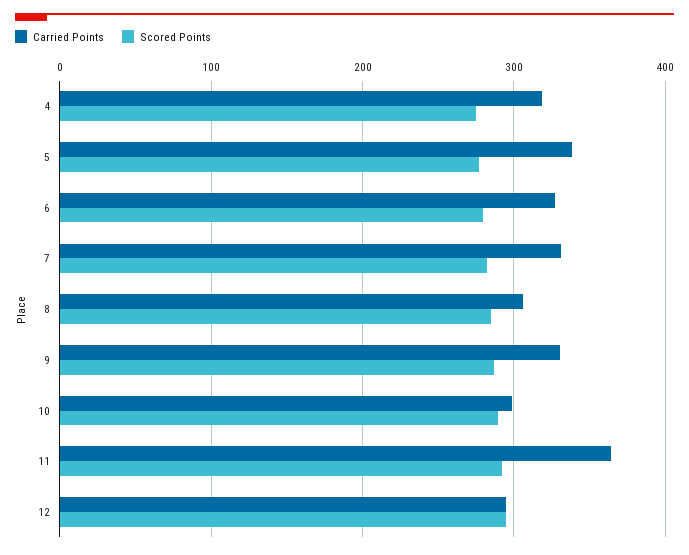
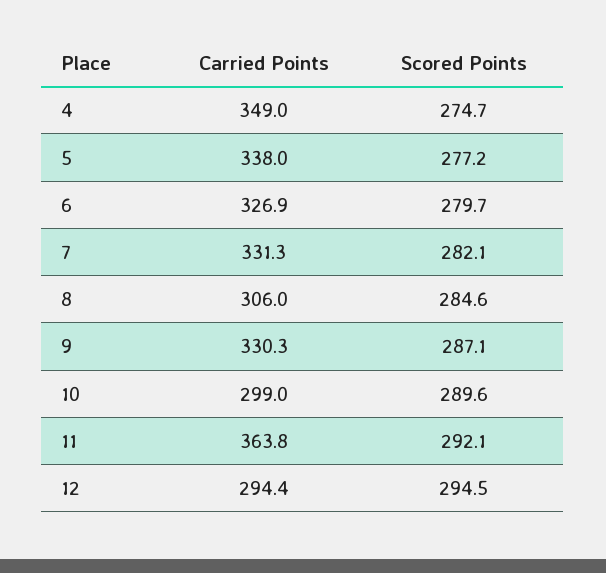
  {
    "Carried Points": {
-     "4": 320,
+     "4": 349,
      "5": 338,
      "6": 326.9,
      "7": 331.3,
      "8": 306,
      "9": 330.3,
      "10": 299,
      "11": 363.8,
      "12": 294.4
    },
    "Scored Points": {
      "4": 274.7,
      "5": 277.2,
      "6": 279.7,
      "7": 282.1,
      "8": 284.6,
      "9": 287.1,
      "10": 289.6,
      "11": 292.1,
      "12": 294.5
    }
  }

